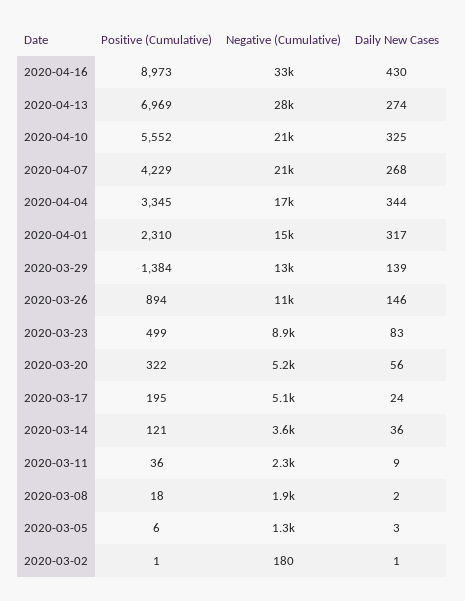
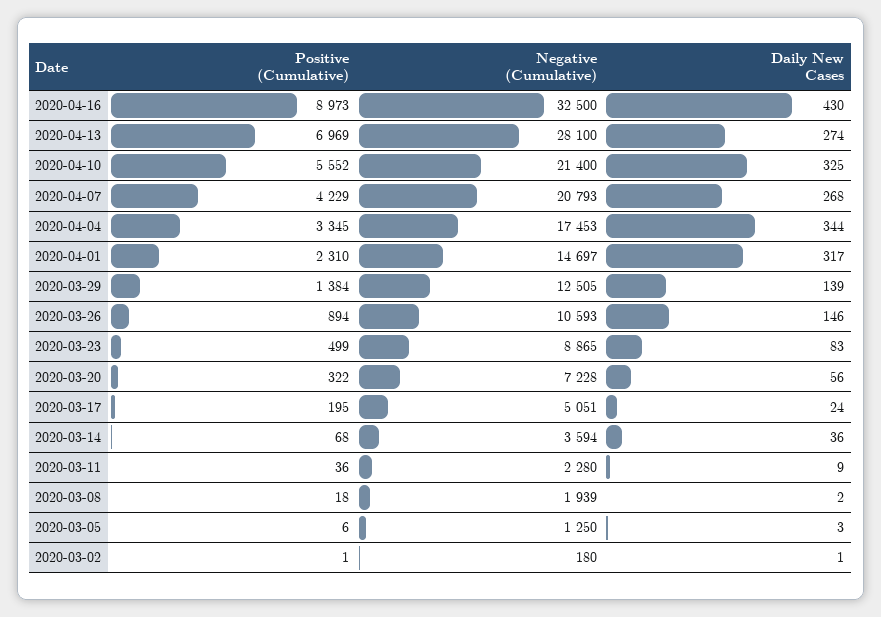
  {
    "Positive (Cumulative)": {
      "2020-04-16": 8973,
      "2020-04-13": 6969,
      "2020-04-10": 5552,
      "2020-04-07": 4229,
      "2020-04-04": 3345,
      "2020-04-01": 2310,
      "2020-03-29": 1384,
      "2020-03-26": 894,
      "2020-03-23": 499,
      "2020-03-20": 322,
      "2020-03-17": 195,
-     "2020-03-14": 121,
+     "2020-03-14": 68,
      "2020-03-11": 36,
      "2020-03-08": 18,
      "2020-03-05": 6,
      "2020-03-02": 1
    },
    "Negative (Cumulative)": {
      "2020-04-16": 32500,
      "2020-04-13": 28100,
      "2020-04-10": 21400,
      "2020-04-07": 20793,
      "2020-04-04": 17453,
      "2020-04-01": 14697,
      "2020-03-29": 12505,
      "2020-03-26": 10593,
      "2020-03-23": 8865,
-     "2020-03-20": 5200,
+     "2020-03-20": 7228,
      "2020-03-17": 5051,
      "2020-03-14": 3594,
      "2020-03-11": 2280,
      "2020-03-08": 1939,
      "2020-03-05": 1250,
      "2020-03-02": 180
    },
    "Daily New Cases": {
      "2020-04-16": 430,
      "2020-04-13": 274,
      "2020-04-10": 325,
      "2020-04-07": 268,
      "2020-04-04": 344,
      "2020-04-01": 317,
      "2020-03-29": 139,
      "2020-03-26": 146,
      "2020-03-23": 83,
      "2020-03-20": 56,
      "2020-03-17": 24,
      "2020-03-14": 36,
      "2020-03-11": 9,
      "2020-03-08": 2,
      "2020-03-05": 3,
      "2020-03-02": 1
    }
  }

